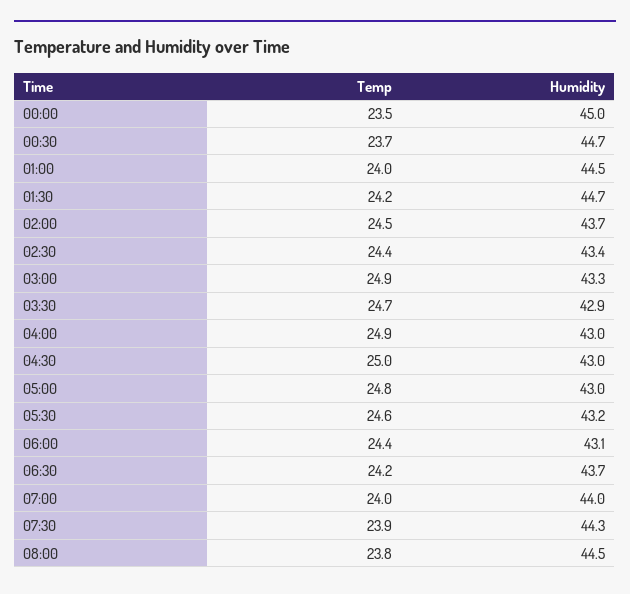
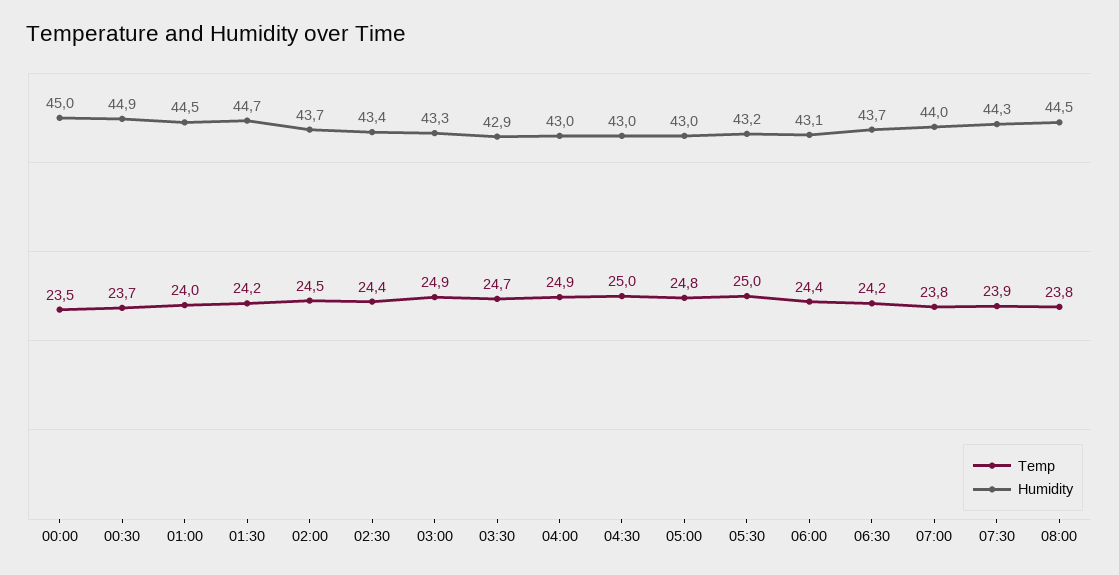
  {
    "Temp": {
      "00:00": 23.5,
      "00:30": 23.7,
      "01:00": 24,
      "01:30": 24.2,
      "02:00": 24.5,
      "02:30": 24.4,
      "03:00": 24.9,
      "03:30": 24.7,
      "04:00": 24.9,
      "04:30": 25,
      "05:00": 24.8,
-     "05:30": 24.6,
+     "05:30": 25,
      "06:00": 24.4,
      "06:30": 24.2,
-     "07:00": 24,
+     "07:00": 23.8,
      "07:30": 23.9,
      "08:00": 23.8
    },
    "Humidity": {
      "00:00": 45,
-     "00:30": 44.7,
+     "00:30": 44.9,
      "01:00": 44.5,
      "01:30": 44.7,
      "02:00": 43.7,
      "02:30": 43.4,
      "03:00": 43.3,
      "03:30": 42.9,
      "04:00": 43,
      "04:30": 43,
      "05:00": 43,
      "05:30": 43.2,
      "06:00": 43.1,
      "06:30": 43.7,
      "07:00": 44,
      "07:30": 44.3,
      "08:00": 44.5
    }
  }

